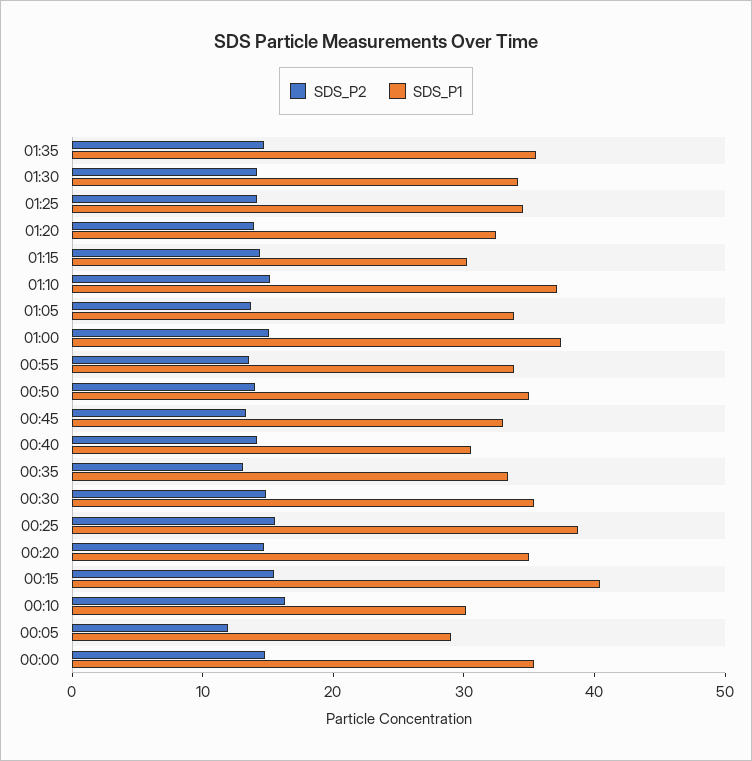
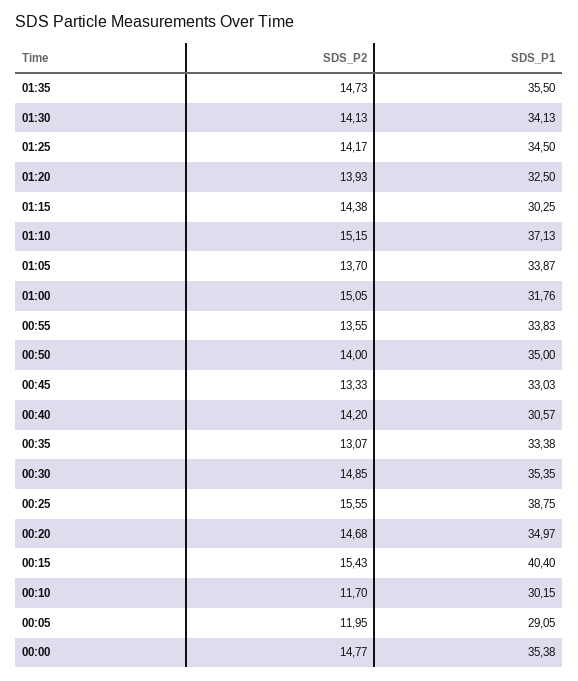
  {
    "SDS_P2": {
      "01:35": 14.73,
      "01:30": 14.13,
      "01:25": 14.17,
      "01:20": 13.93,
      "01:15": 14.38,
      "01:10": 15.15,
      "01:05": 13.7,
      "01:00": 15.05,
      "00:55": 13.55,
      "00:50": 14,
      "00:45": 13.33,
      "00:40": 14.2,
      "00:35": 13.07,
      "00:30": 14.85,
      "00:25": 15.55,
      "00:20": 14.68,
      "00:15": 15.43,
-     "00:10": 16,
+     "00:10": 11.7,
      "00:05": 11.95,
      "00:00": 14.77
    },
    "SDS_P1": {
      "01:35": 35.5,
      "01:30": 34.13,
      "01:25": 34.5,
      "01:20": 32.5,
      "01:15": 30.25,
      "01:10": 37.13,
      "01:05": 33.87,
-     "01:00": 38,
+     "01:00": 31.76,
      "00:55": 33.83,
      "00:50": 35,
      "00:45": 33.03,
      "00:40": 30.57,
      "00:35": 33.38,
      "00:30": 35.35,
      "00:25": 38.75,
      "00:20": 34.97,
      "00:15": 40.4,
      "00:10": 30.15,
      "00:05": 29.05,
      "00:00": 35.38
    }
  }

